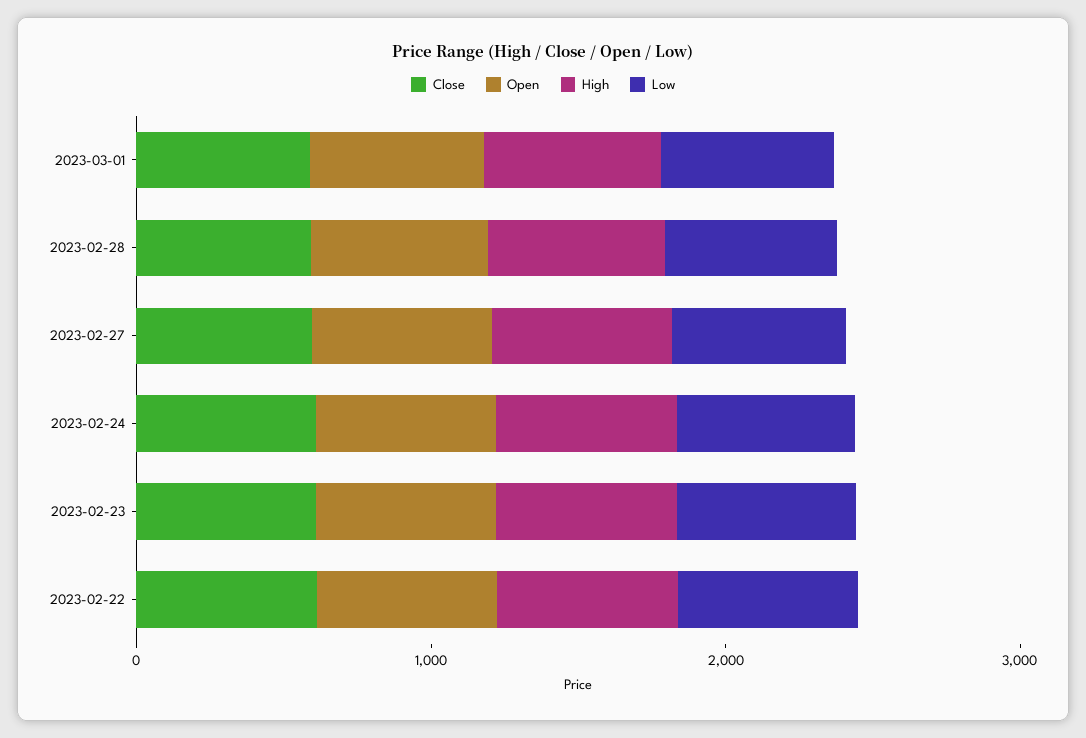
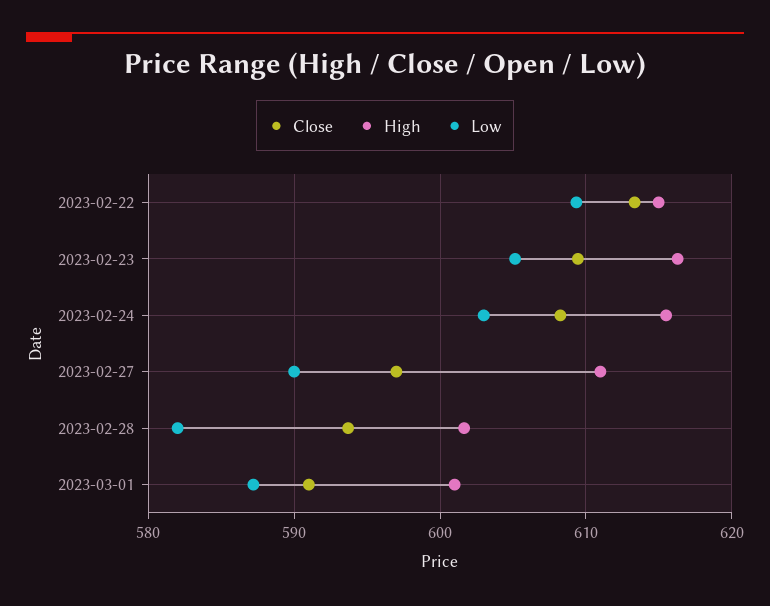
  {
    "Close": {
      "2023-03-01": 591,
      "2023-02-28": 594,
      "2023-02-27": 597,
      "2023-02-24": 608,
      "2023-02-23": 609,
      "2023-02-22": 613
    },
-   "Open": {
-     "2023-03-01": 600,
-     "2023-02-28": 600,
-     "2023-02-27": 600,
-     "2023-02-24": 600,
-     "2023-02-23": 600,
-     "2023-02-22": 600
-   },
    "High": {
      "2023-03-01": 601,
      "2023-02-28": 602,
      "2023-02-27": 611,
      "2023-02-24": 616,
      "2023-02-23": 616,
      "2023-02-22": 615
    },
    "Low": {
      "2023-03-01": 587,
      "2023-02-28": 582,
      "2023-02-27": 590,
      "2023-02-24": 603,
      "2023-02-23": 605,
      "2023-02-22": 609
    }
  }

